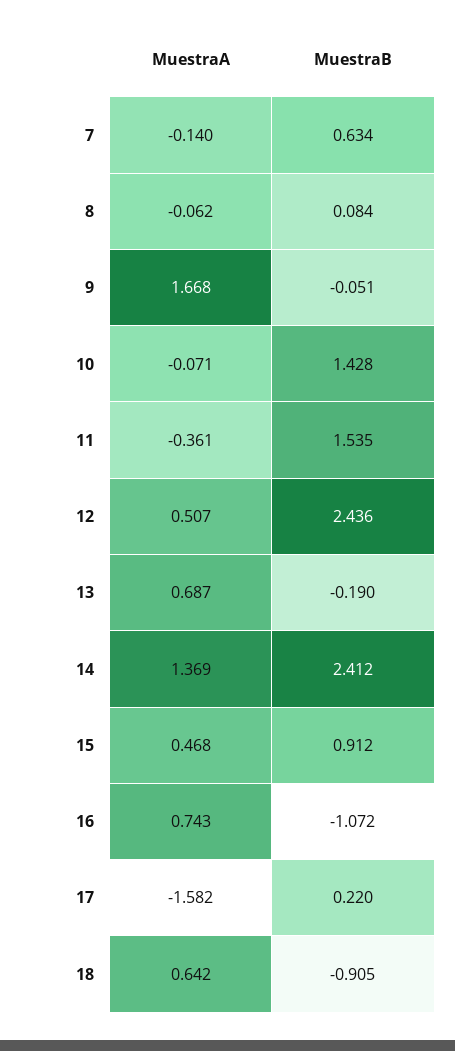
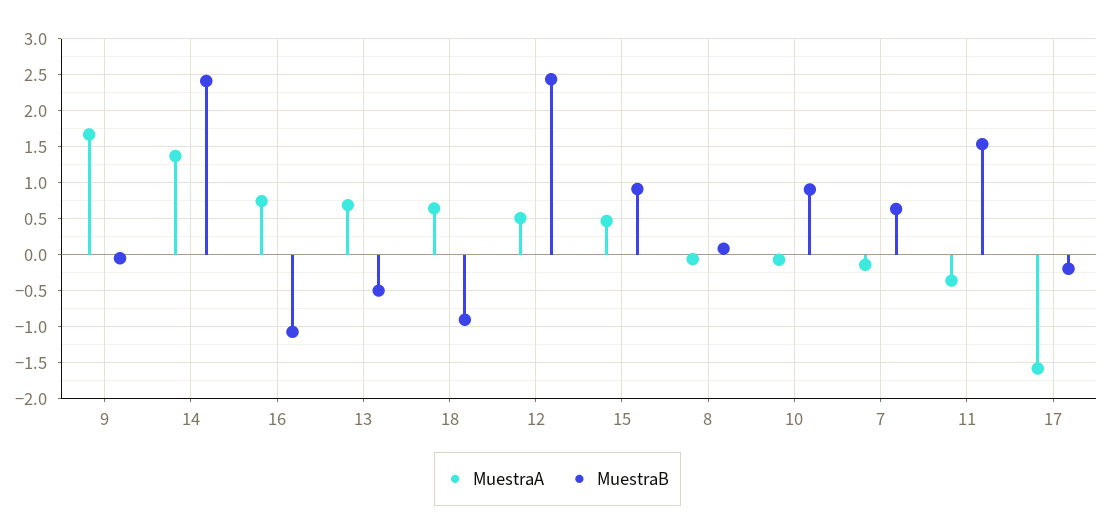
  {
    "MuestraA": {
      "7": -0.14,
      "8": -0.062,
      "9": 1.668,
      "10": -0.071,
      "11": -0.361,
      "12": 0.507,
      "13": 0.687,
      "14": 1.369,
      "15": 0.468,
      "16": 0.743,
      "17": -1.582,
      "18": 0.642
    },
    "MuestraB": {
      "7": 0.634,
      "8": 0.084,
      "9": -0.051,
-     "10": 1.428,
+     "10": 0.9,
      "11": 1.535,
      "12": 2.436,
-     "13": -0.19,
+     "13": -0.5,
      "14": 2.412,
      "15": 0.912,
      "16": -1.072,
-     "17": 0.22,
+     "17": -0.2,
      "18": -0.905
    }
  }

